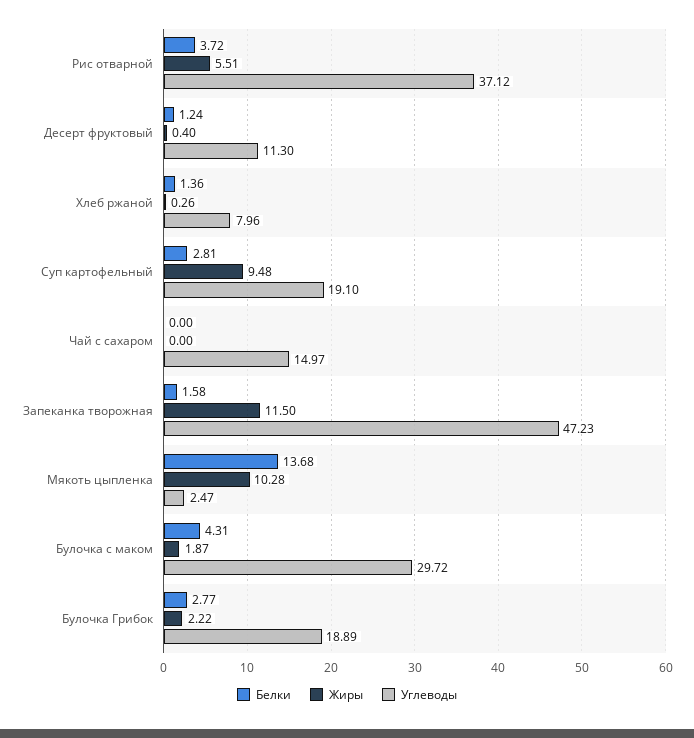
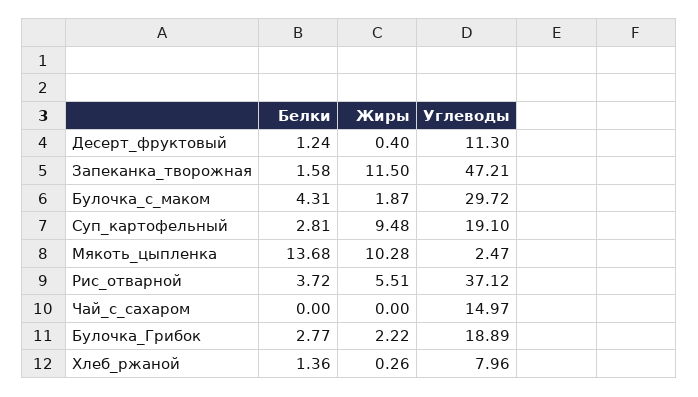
  {
    "Белки": {
      "Рис отварной": 3.72,
      "Десерт фруктовый": 1.24,
      "Хлеб ржаной": 1.36,
      "Суп картофельный": 2.81,
      "Чай с сахаром": 0,
      "Запеканка творожная": 1.58,
      "Мякоть цыпленка": 13.68,
      "Булочка с маком": 4.31,
      "Булочка Грибок": 2.77
    },
    "Жиры": {
      "Рис отварной": 5.51,
      "Десерт фруктовый": 0.4,
      "Хлеб ржаной": 0.26,
      "Суп картофельный": 9.48,
      "Чай с сахаром": 0,
      "Запеканка творожная": 11.5,
      "Мякоть цыпленка": 10.28,
      "Булочка с маком": 1.87,
      "Булочка Грибок": 2.22
    },
    "Углеводы": {
      "Рис отварной": 37.12,
      "Десерт фруктовый": 11.3,
      "Хлеб ржаной": 7.96,
      "Суп картофельный": 19.1,
      "Чай с сахаром": 14.97,
-     "Запеканка творожная": 47.23,
+     "Запеканка творожная": 47.21,
      "Мякоть цыпленка": 2.47,
      "Булочка с маком": 29.72,
      "Булочка Грибок": 18.89
    }
  }

